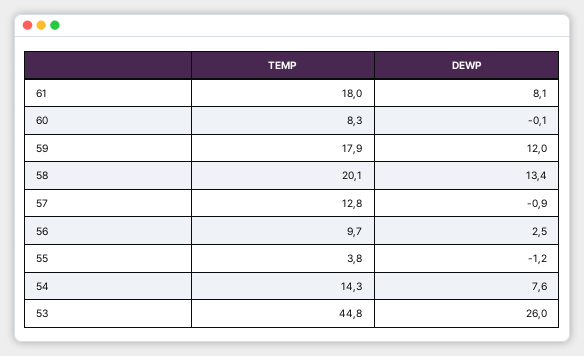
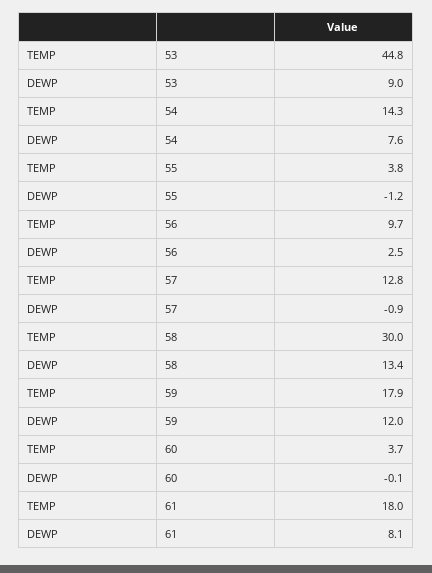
  {
    "TEMP": {
      "61": 18,
-     "60": 8.3,
+     "60": 3.7,
      "59": 17.9,
-     "58": 20.1,
+     "58": 30,
      "57": 12.8,
      "56": 9.7,
      "55": 3.8,
      "54": 14.3,
      "53": 44.8
    },
    "DEWP": {
      "61": 8.1,
      "60": -0.1,
      "59": 12,
      "58": 13.4,
      "57": -0.9,
      "56": 2.5,
      "55": -1.2,
      "54": 7.6,
-     "53": 26
+     "53": 9
    }
  }

